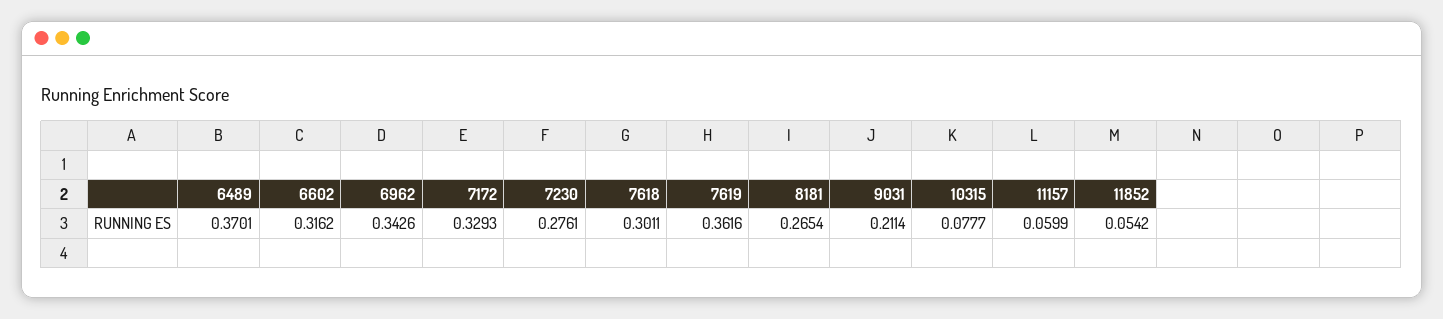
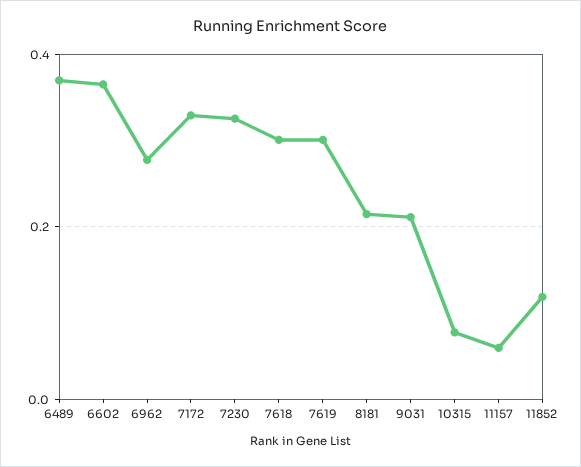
  {
    "6489": 0.3701,
-   "6602": 0.3162,
+   "6602": 0.36,
-   "6962": 0.3426,
+   "6962": 0.28,
    "7172": 0.3293,
-   "7230": 0.2761,
+   "7230": 0.32,
    "7618": 0.3011,
-   "7619": 0.3616,
+   "7619": 0.3,
-   "8181": 0.2654,
+   "8181": 0.22,
    "9031": 0.2114,
    "10315": 0.0777,
    "11157": 0.0599,
-   "11852": 0.0542
+   "11852": 0.12
  }

